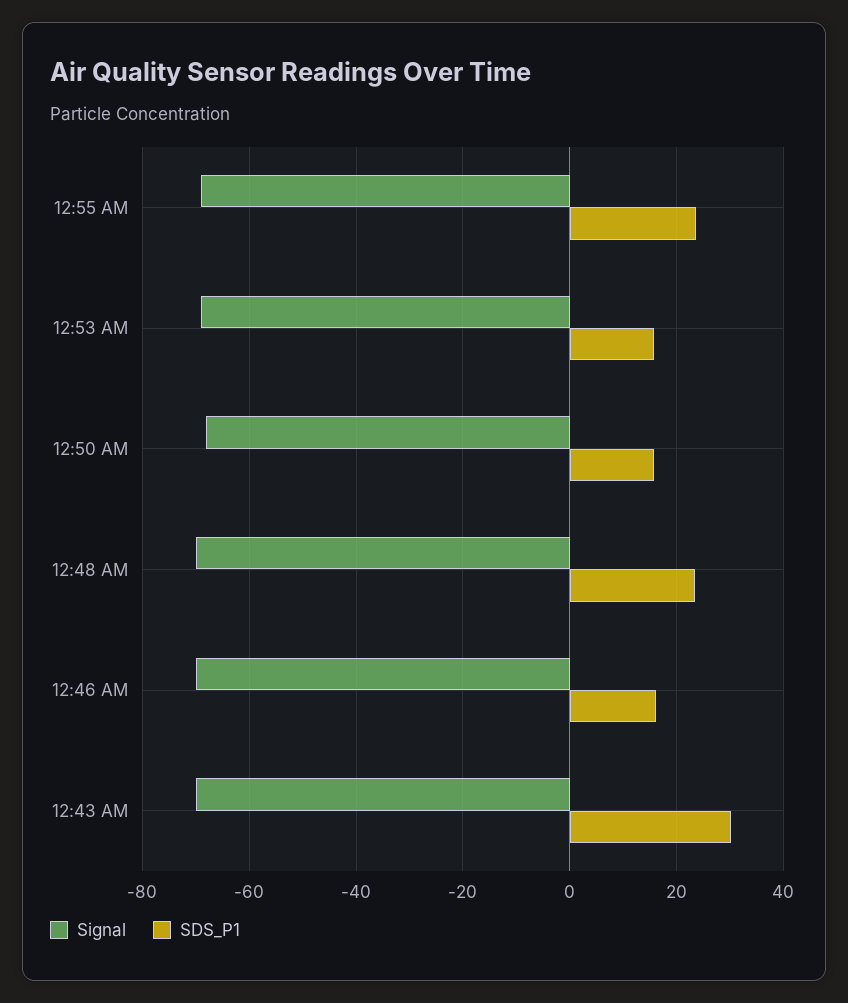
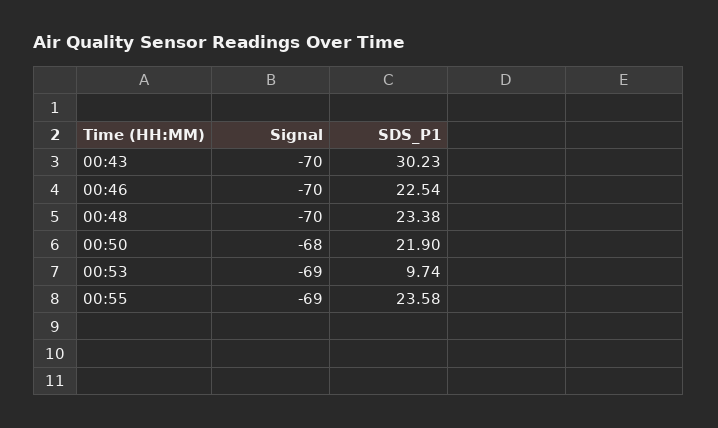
  {
    "Signal": {
      "12:55 AM": -69,
      "12:53 AM": -69,
      "12:50 AM": -68,
      "12:48 AM": -70,
      "12:46 AM": -70,
      "12:43 AM": -70
    },
    "SDS_P1": {
      "12:55 AM": 23.58,
-     "12:53 AM": 16,
+     "12:53 AM": 9.74,
-     "12:50 AM": 16,
+     "12:50 AM": 21.9,
      "12:48 AM": 23.38,
-     "12:46 AM": 16,
+     "12:46 AM": 22.54,
      "12:43 AM": 30.23
    }
  }

